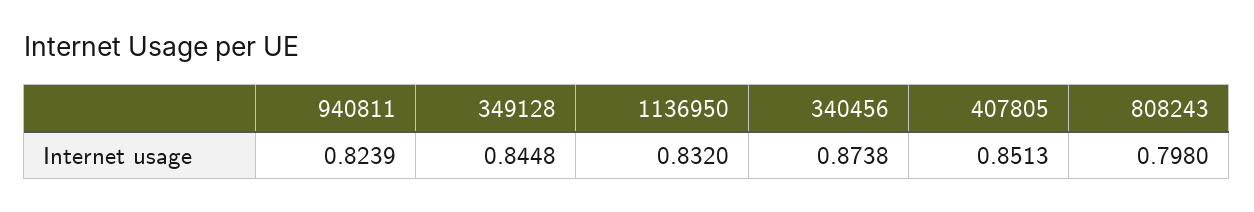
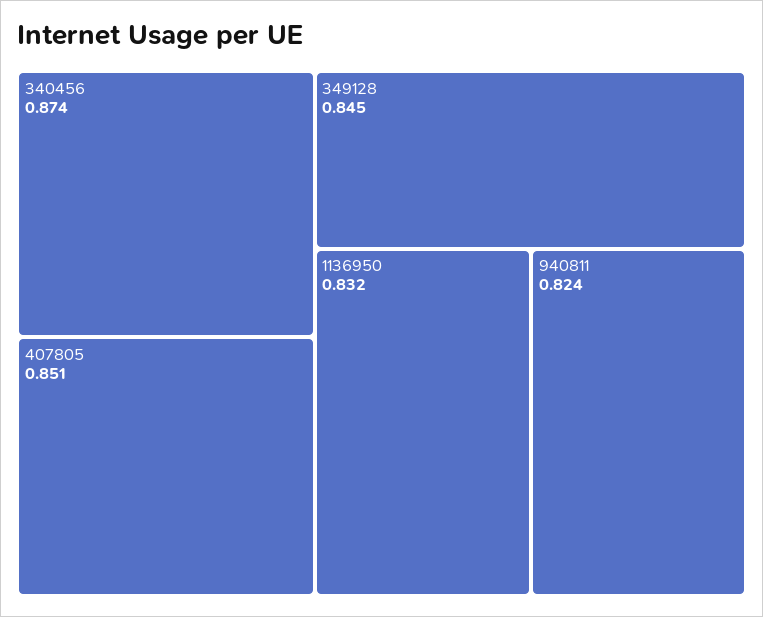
  {
    "940811": 0.8239,
    "349128": 0.8448,
    "1136950": 0.832,
    "340456": 0.8738,
-   "407805": 0.8513,
+   "407805": 0.8513
-   "808243": 0.798
  }

